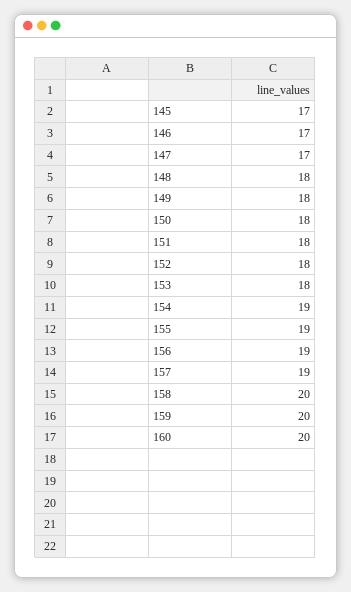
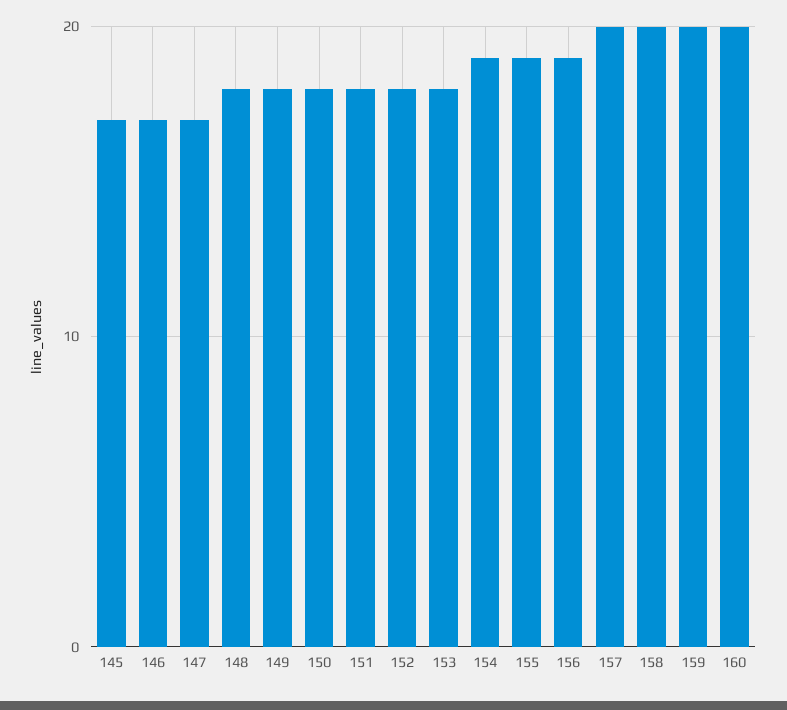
  {
    "145": 17,
    "146": 17,
    "147": 17,
    "148": 18,
    "149": 18,
    "150": 18,
    "151": 18,
    "152": 18,
    "153": 18,
    "154": 19,
    "155": 19,
    "156": 19,
-   "157": 19,
+   "157": 20,
    "158": 20,
    "159": 20,
    "160": 20
  }

